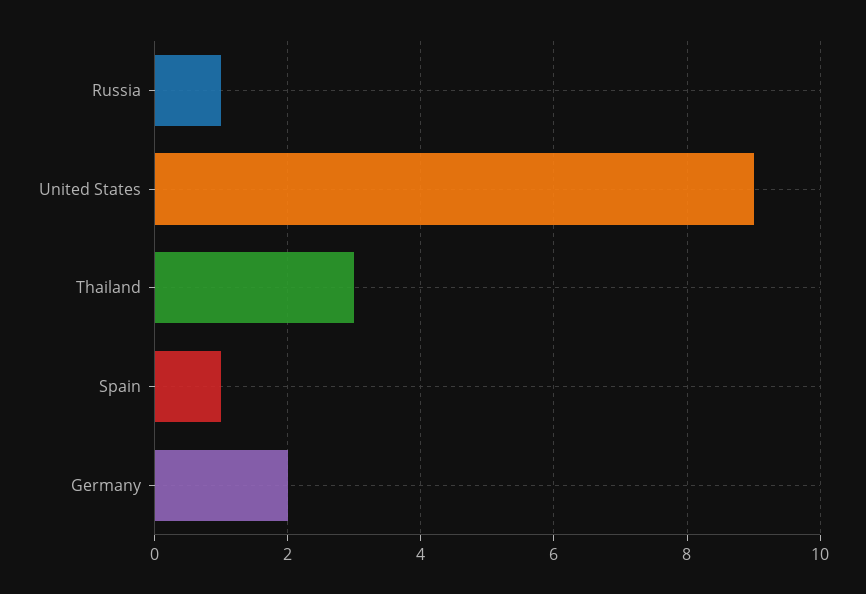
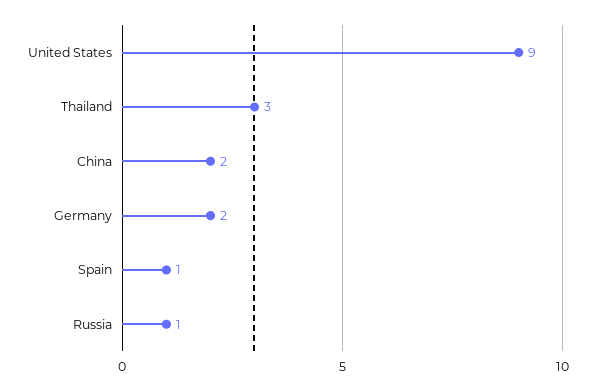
  {
    "Russia": 1,
    "United States": 9,
    "Thailand": 3,
    "Spain": 1,
-   "Germany": 2
+   "Germany": 2,
+   "China": 2
  }

